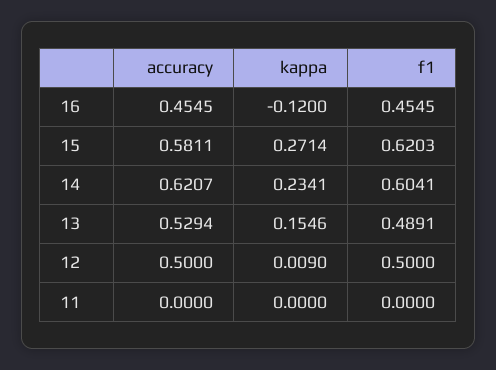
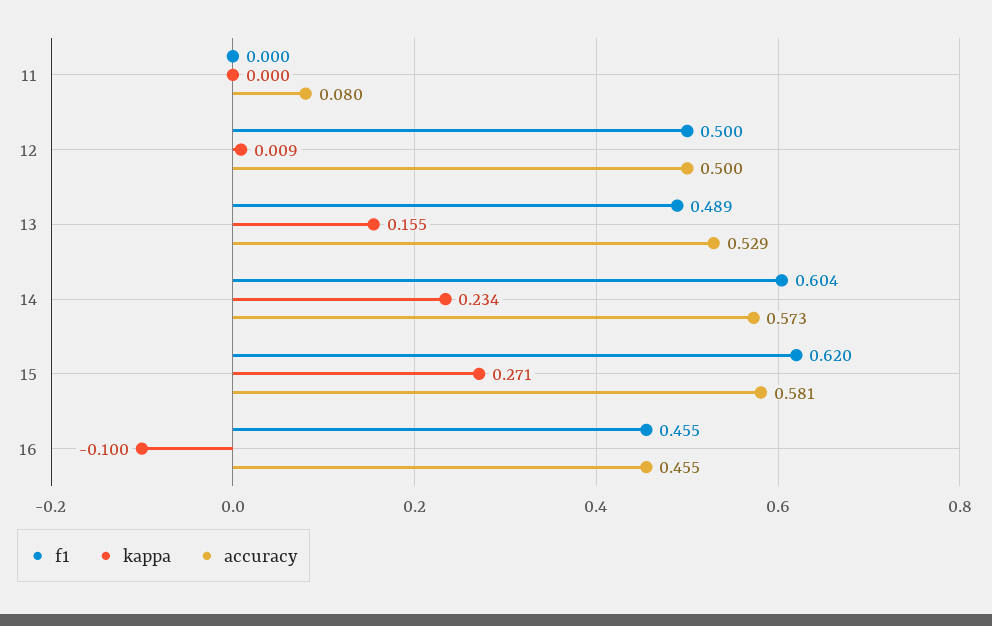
  {
    "accuracy": {
      "16": 0.4545,
      "15": 0.5811,
-     "14": 0.6207,
+     "14": 0.573,
      "13": 0.5294,
      "12": 0.5,
-     "11": 0
+     "11": 0.08
    },
    "kappa": {
-     "16": -0.12,
+     "16": -0.1,
      "15": 0.2714,
      "14": 0.2341,
      "13": 0.1546,
      "12": 0.009,
      "11": 0
    },
    "f1": {
      "16": 0.4545,
      "15": 0.6203,
      "14": 0.6041,
      "13": 0.4891,
      "12": 0.5,
      "11": 0
    }
  }

